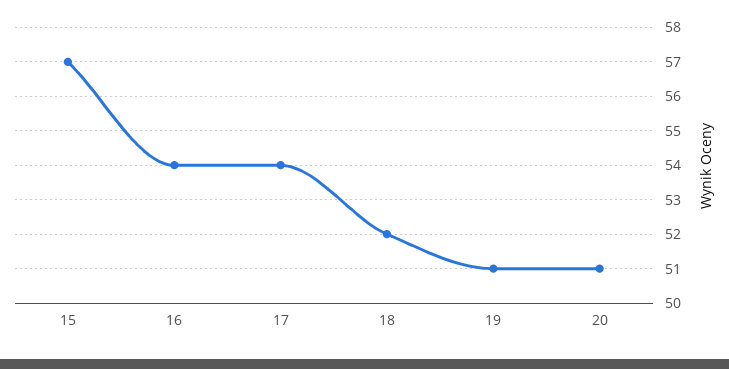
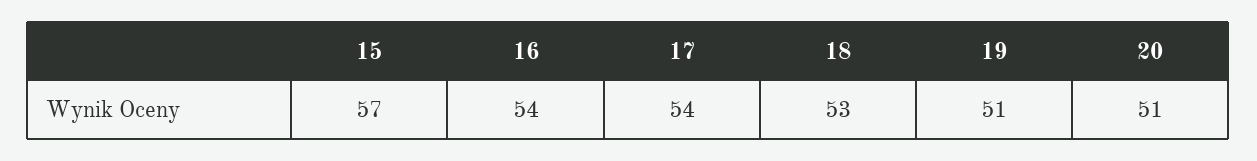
  {
    "15": 57,
    "16": 54,
    "17": 54,
-   "18": 52,
+   "18": 53,
    "19": 51,
    "20": 51
  }

